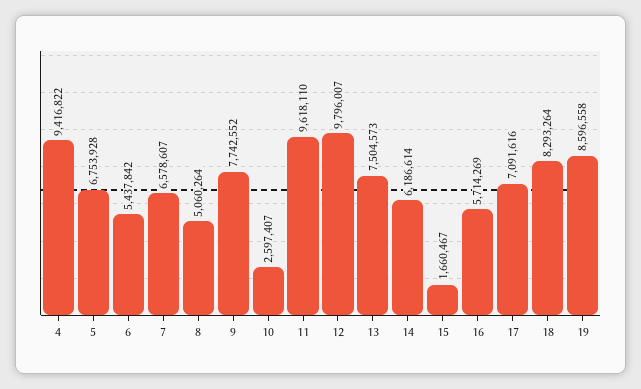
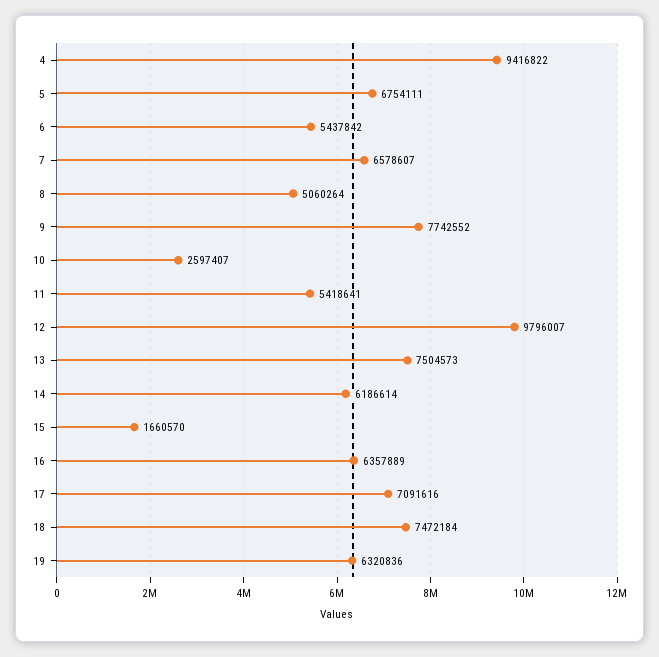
  {
    "4": 9416822,
-   "5": 6753928,
+   "5": 6754111,
    "6": 5437842,
    "7": 6578607,
    "8": 5060264,
    "9": 7742552,
    "10": 2597407,
-   "11": 9618110,
+   "11": 5418641,
    "12": 9796007,
    "13": 7504573,
    "14": 6186614,
-   "15": 1660467,
+   "15": 1660570,
-   "16": 5714269,
+   "16": 6357889,
    "17": 7091616,
-   "18": 8293264,
+   "18": 7472184,
-   "19": 8596558
+   "19": 6320836
  }

